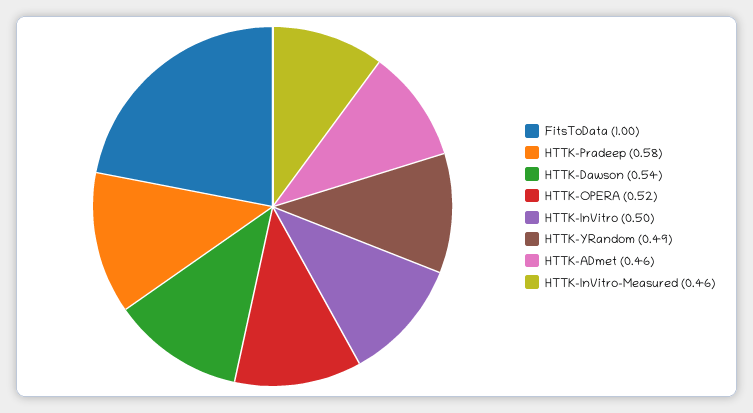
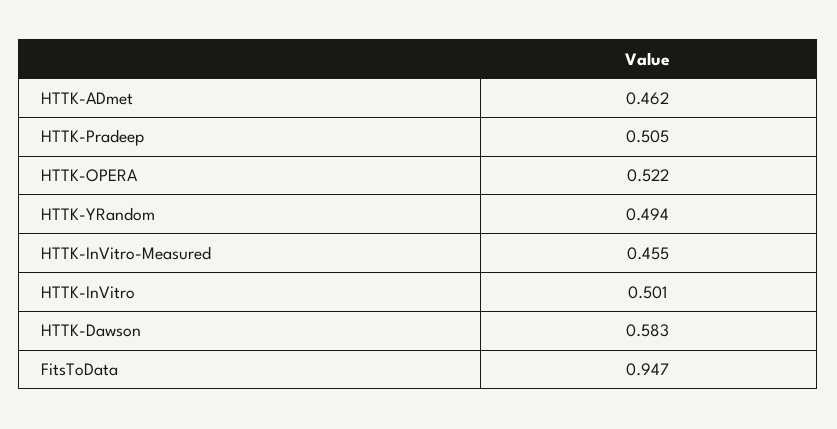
  {
-   "FitsToData": 1,
+   "FitsToData": 0.947,
-   "HTTK-Pradeep": 0.58,
+   "HTTK-Pradeep": 0.505,
-   "HTTK-Dawson": 0.54,
+   "HTTK-Dawson": 0.583,
    "HTTK-OPERA": 0.522,
    "HTTK-InVitro": 0.501,
    "HTTK-YRandom": 0.494,
    "HTTK-ADmet": 0.462,
    "HTTK-InVitro-Measured": 0.455
  }

